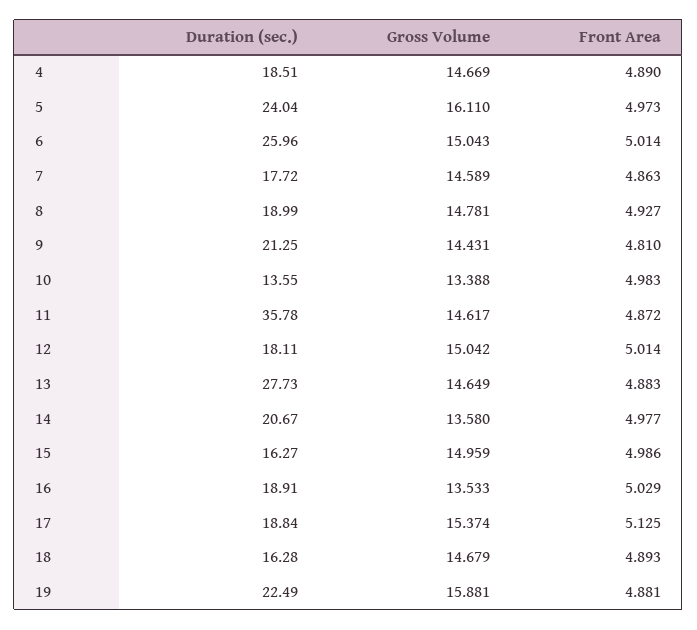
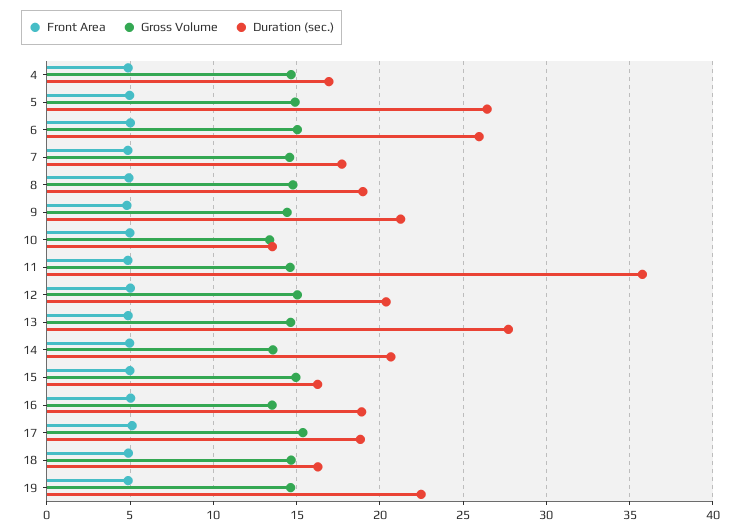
  {
    "Duration (sec.)": {
-     "4": 18.51,
+     "4": 17,
-     "5": 24.04,
+     "5": 26.5,
      "6": 25.96,
      "7": 17.72,
      "8": 18.99,
      "9": 21.25,
      "10": 13.55,
      "11": 35.78,
-     "12": 18.11,
+     "12": 20.5,
      "13": 27.73,
      "14": 20.67,
      "15": 16.27,
      "16": 18.91,
      "17": 18.84,
      "18": 16.28,
      "19": 22.49
    },
    "Gross Volume": {
      "4": 14.669,
-     "5": 16.11,
+     "5": 15,
      "6": 15.043,
      "7": 14.589,
      "8": 14.781,
      "9": 14.431,
      "10": 13.388,
      "11": 14.617,
      "12": 15.042,
      "13": 14.649,
      "14": 13.58,
      "15": 14.959,
      "16": 13.533,
      "17": 15.374,
      "18": 14.679,
-     "19": 15.881
+     "19": 14.5
    },
    "Front Area": {
      "4": 4.89,
      "5": 4.973,
      "6": 5.014,
      "7": 4.863,
      "8": 4.927,
      "9": 4.81,
      "10": 4.983,
      "11": 4.872,
      "12": 5.014,
      "13": 4.883,
      "14": 4.977,
      "15": 4.986,
      "16": 5.029,
      "17": 5.125,
      "18": 4.893,
      "19": 4.881
    }
  }

